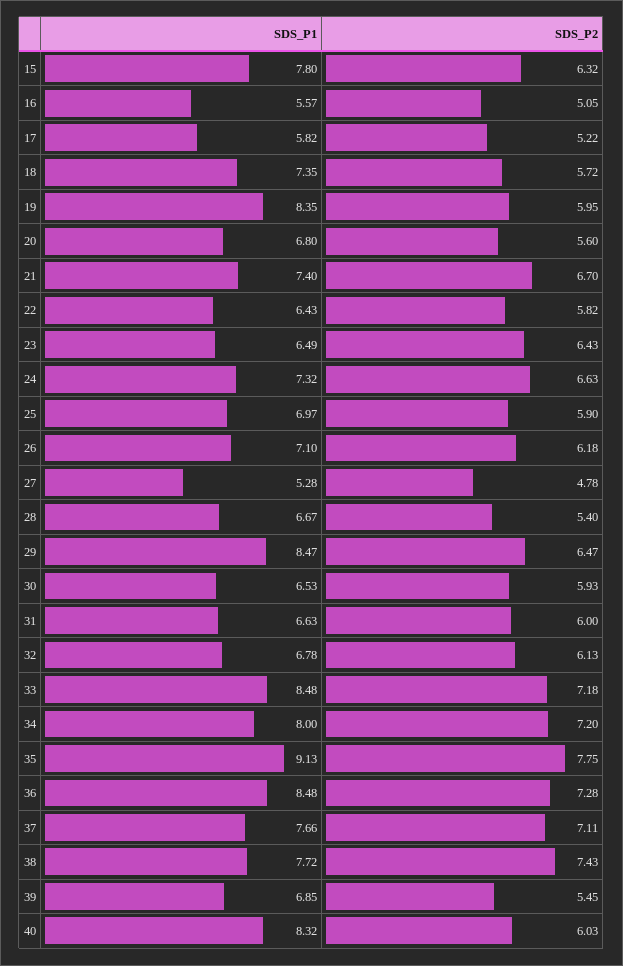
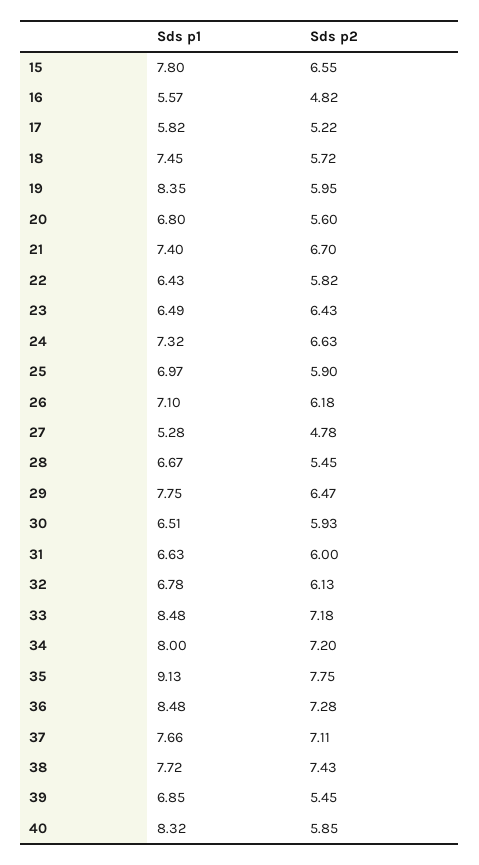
  {
    "SDS_P1": {
      "15": 7.8,
      "16": 5.57,
      "17": 5.82,
-     "18": 7.35,
+     "18": 7.45,
      "19": 8.35,
      "20": 6.8,
      "21": 7.4,
      "22": 6.43,
      "23": 6.49,
      "24": 7.32,
      "25": 6.97,
      "26": 7.1,
      "27": 5.28,
      "28": 6.67,
-     "29": 8.47,
+     "29": 7.75,
-     "30": 6.53,
+     "30": 6.51,
      "31": 6.63,
      "32": 6.78,
      "33": 8.48,
      "34": 8,
      "35": 9.13,
      "36": 8.48,
      "37": 7.66,
      "38": 7.72,
      "39": 6.85,
      "40": 8.32
    },
    "SDS_P2": {
-     "15": 6.32,
+     "15": 6.55,
-     "16": 5.05,
+     "16": 4.82,
      "17": 5.22,
      "18": 5.72,
      "19": 5.95,
      "20": 5.6,
      "21": 6.7,
      "22": 5.82,
      "23": 6.43,
      "24": 6.63,
      "25": 5.9,
      "26": 6.18,
      "27": 4.78,
-     "28": 5.4,
+     "28": 5.45,
      "29": 6.47,
      "30": 5.93,
      "31": 6,
      "32": 6.13,
      "33": 7.18,
      "34": 7.2,
      "35": 7.75,
      "36": 7.28,
      "37": 7.11,
      "38": 7.43,
      "39": 5.45,
-     "40": 6.03
+     "40": 5.85
    }
  }

